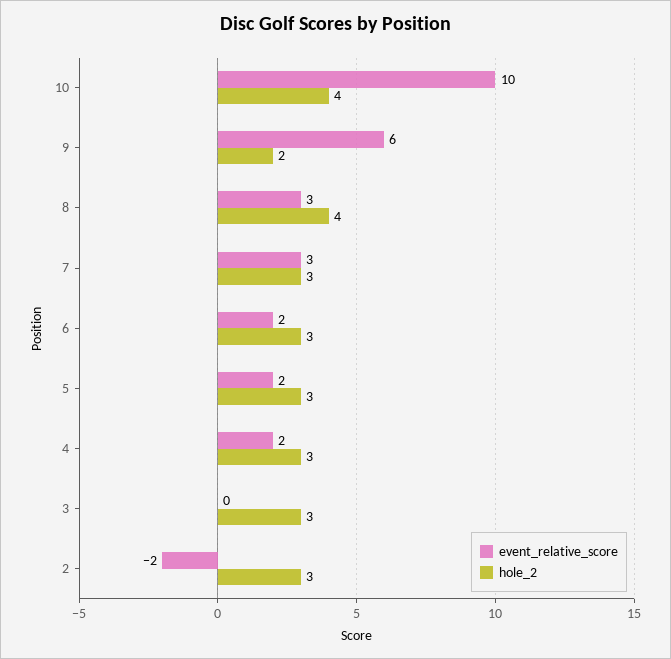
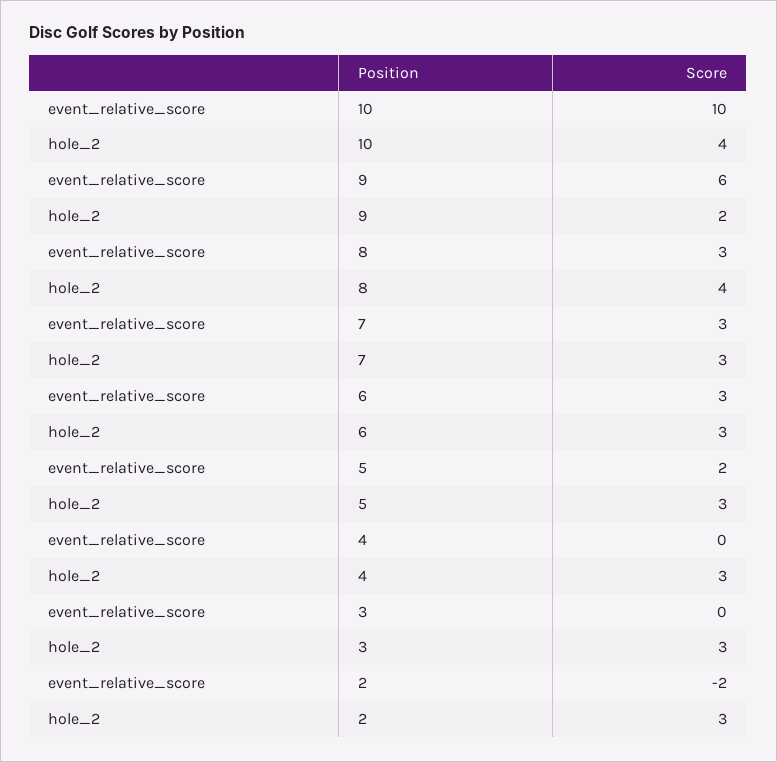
  {
    "event_relative_score": {
      "10": 10,
      "9": 6,
      "8": 3,
      "7": 3,
-     "6": 2,
+     "6": 3,
      "5": 2,
-     "4": 2,
+     "4": 0,
      "3": 0,
      "2": -2
    },
    "hole_2": {
      "10": 4,
      "9": 2,
      "8": 4,
      "7": 3,
      "6": 3,
      "5": 3,
      "4": 3,
      "3": 3,
      "2": 3
    }
  }

